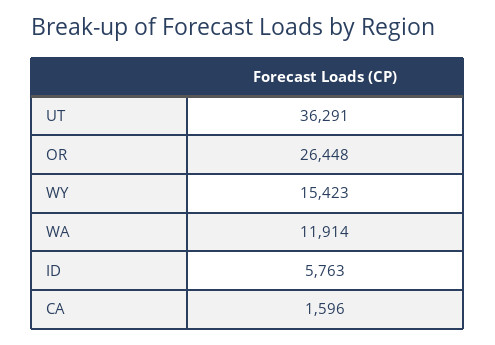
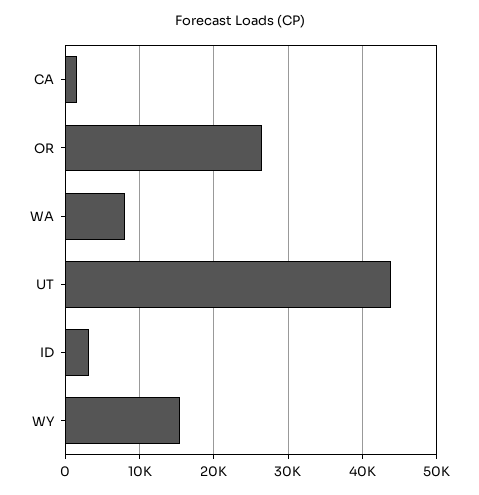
  {
-   "UT": 36291,
+   "UT": 44000,
    "OR": 26448,
    "WY": 15423,
-   "WA": 11914,
+   "WA": 8000,
-   "ID": 5763,
+   "ID": 3000,
    "CA": 1596
  }

